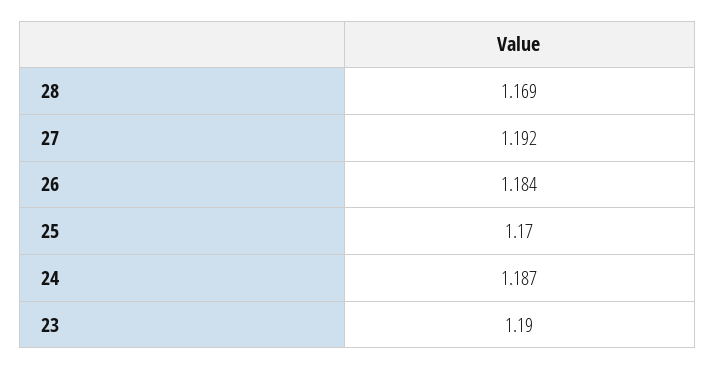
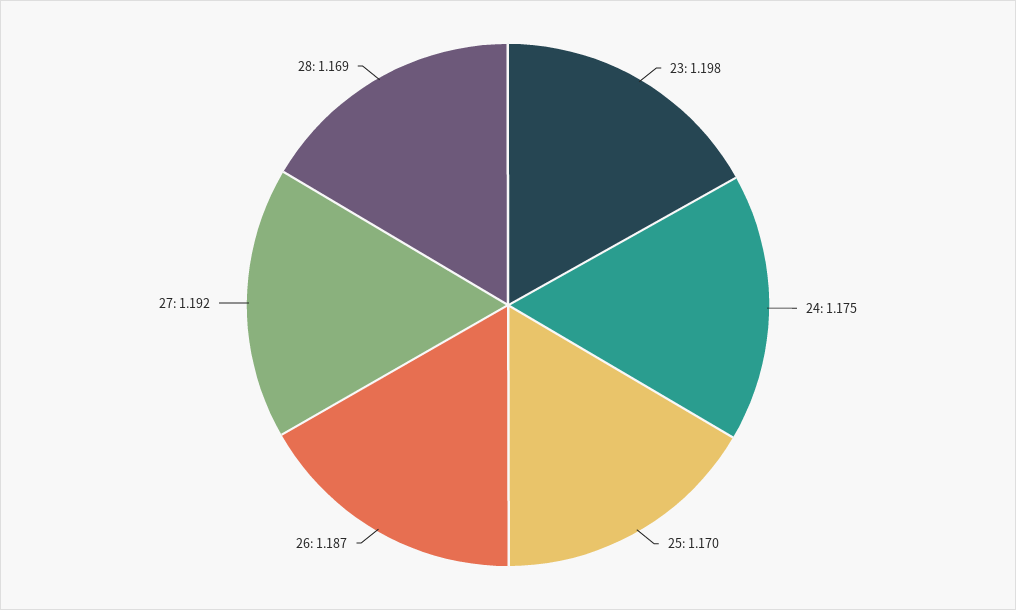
  {
    "28": 1.169,
    "27": 1.192,
-   "26": 1.184,
+   "26": 1.187,
    "25": 1.17,
-   "24": 1.187,
+   "24": 1.175,
-   "23": 1.19
+   "23": 1.198
  }

